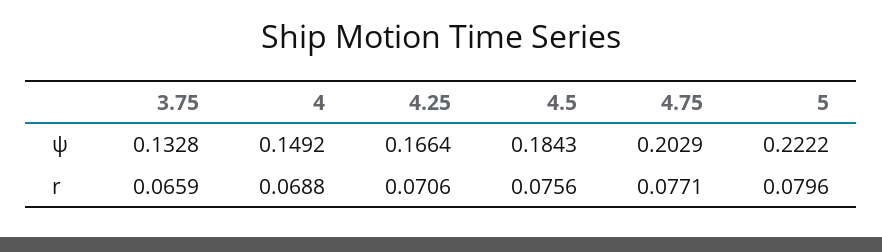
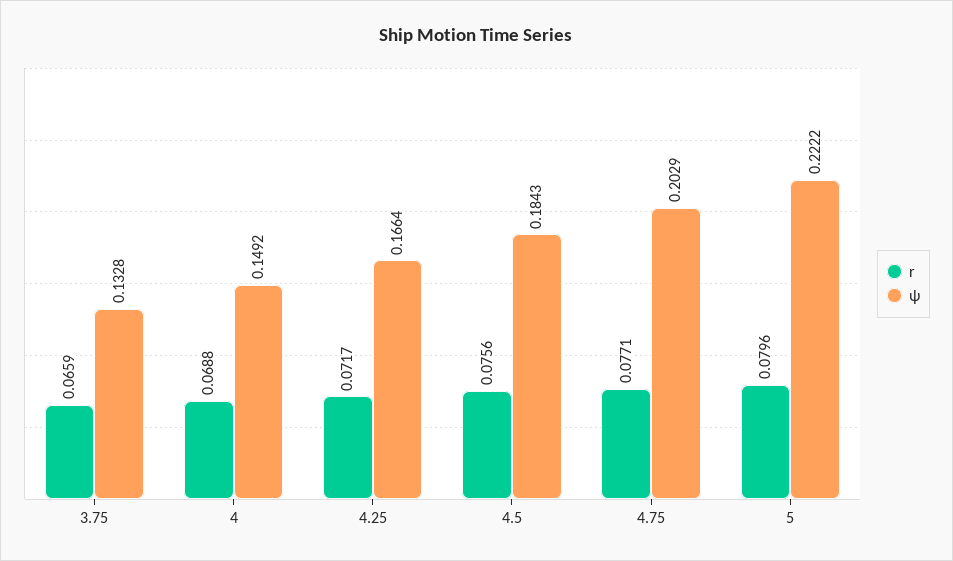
  {
    "ψ": {
      "3.75": 0.1328,
      "4": 0.1492,
      "4.25": 0.1664,
      "4.5": 0.1843,
      "4.75": 0.2029,
      "5": 0.2222
    },
    "r": {
      "3.75": 0.0659,
      "4": 0.0688,
-     "4.25": 0.0706,
+     "4.25": 0.0717,
      "4.5": 0.0756,
      "4.75": 0.0771,
      "5": 0.0796
    }
  }

